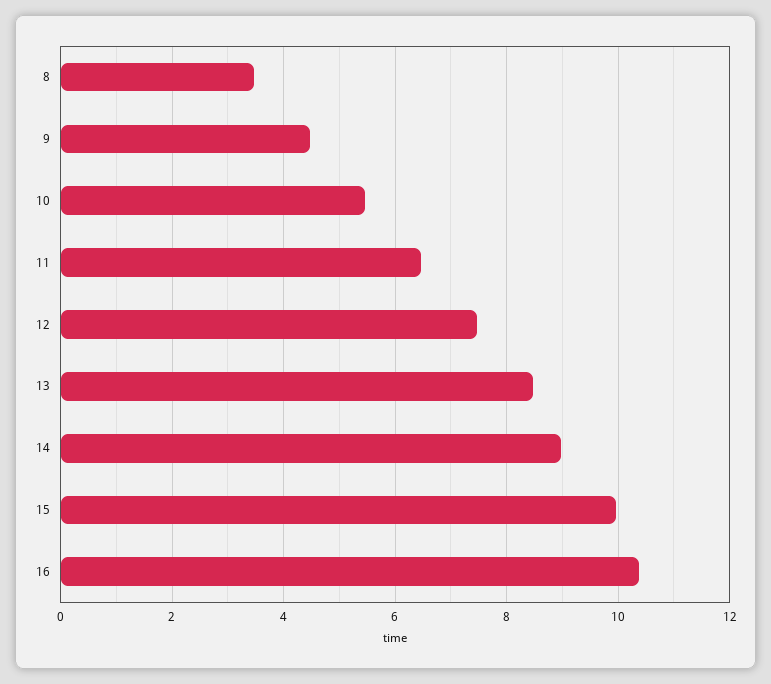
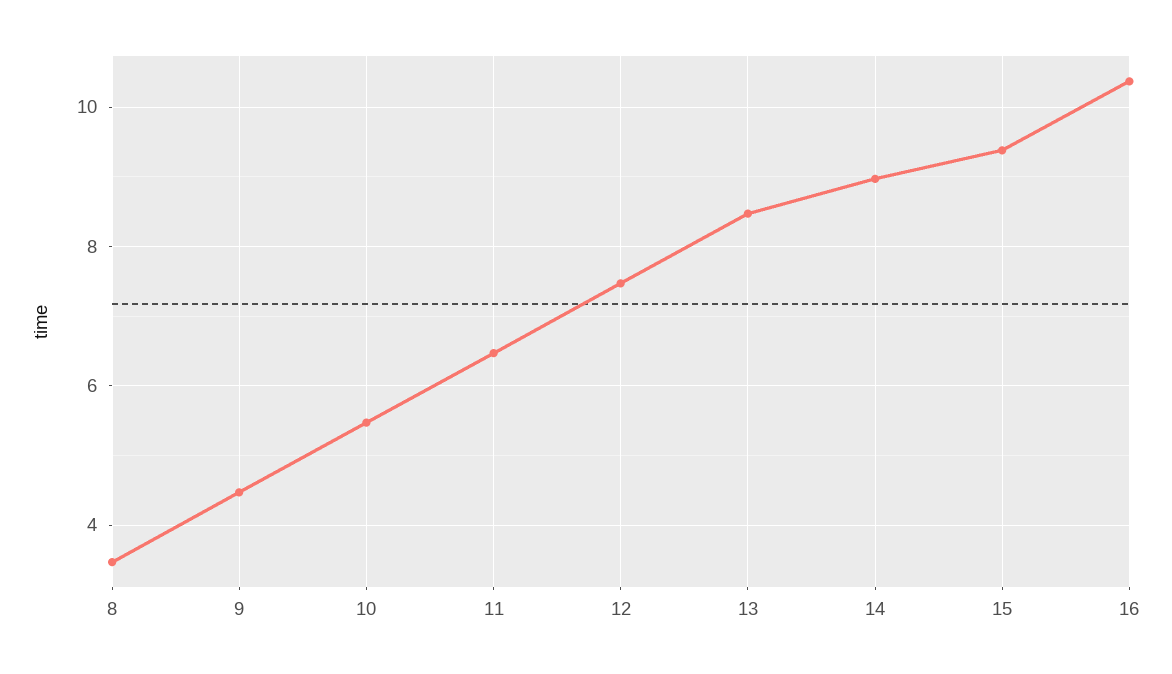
  {
    "8": 3.4,
    "9": 4.4,
    "10": 5.4,
    "11": 6.4,
    "12": 7.4,
    "13": 8.4,
    "14": 9,
-   "15": 10,
+   "15": 9.4,
    "16": 10.4
  }

